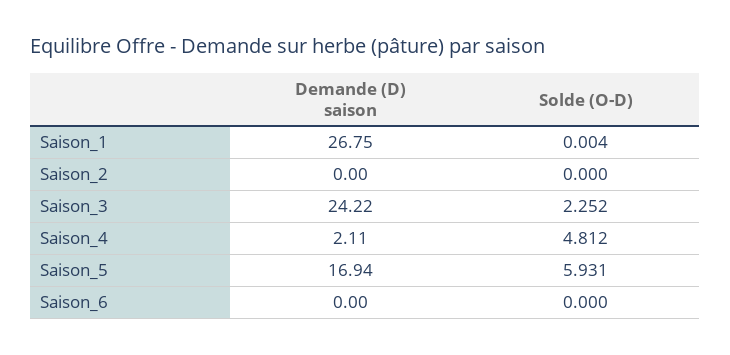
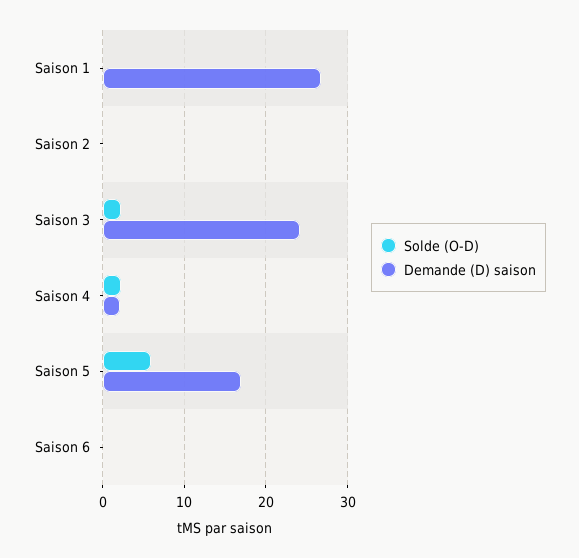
  {
    "Demande (D) saison": {
      "Saison_1": 26.75,
      "Saison_2": 0,
      "Saison_3": 24.22,
      "Saison_4": 2.11,
      "Saison_5": 16.94,
      "Saison_6": 0
    },
    "Solde (O-D)": {
      "Saison_1": 0.004,
      "Saison_2": 0,
      "Saison_3": 2.252,
-     "Saison_4": 4.812,
+     "Saison_4": 2,
      "Saison_5": 5.931,
      "Saison_6": 0
    }
  }

